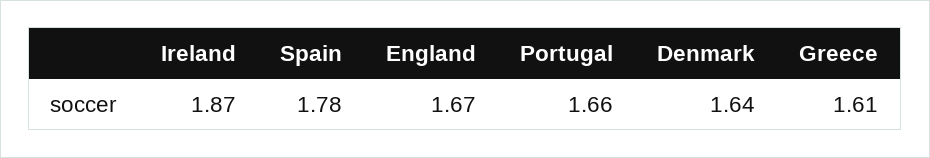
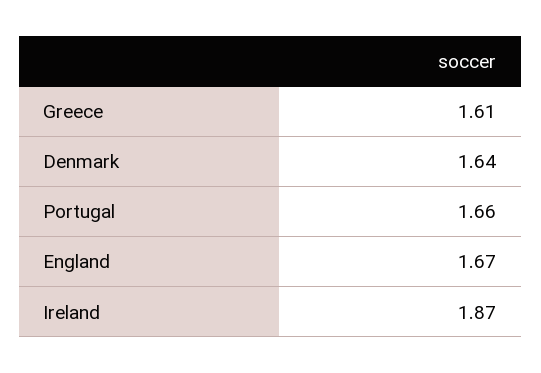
  {
    "Ireland": 1.87,
-   "Spain": 1.78,
    "England": 1.67,
    "Portugal": 1.66,
    "Denmark": 1.64,
    "Greece": 1.61
  }

